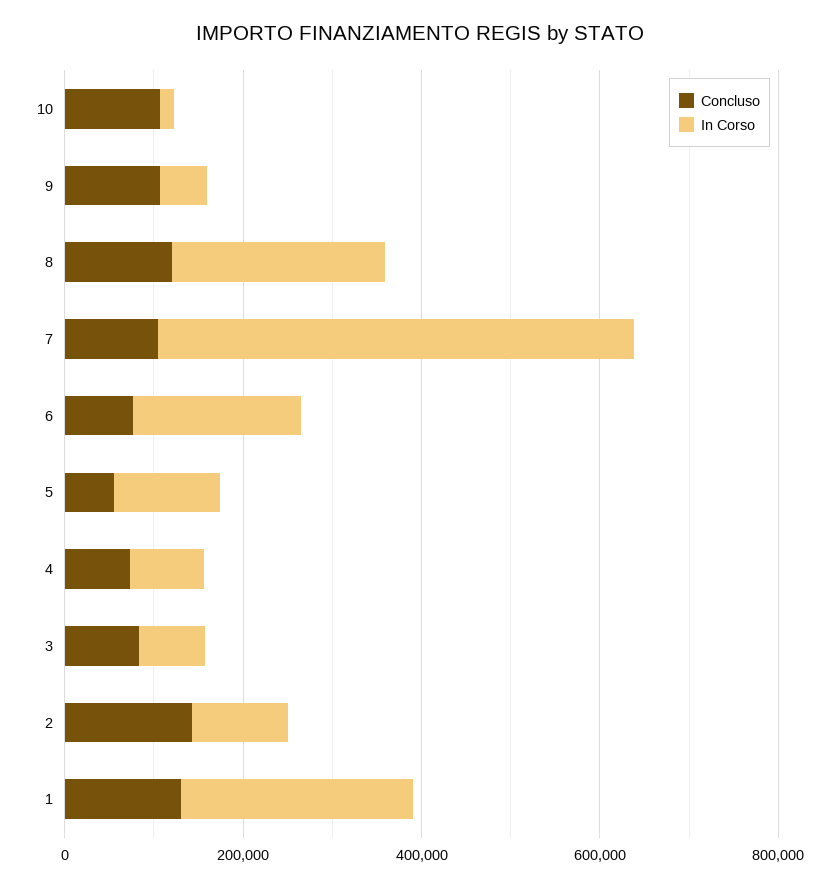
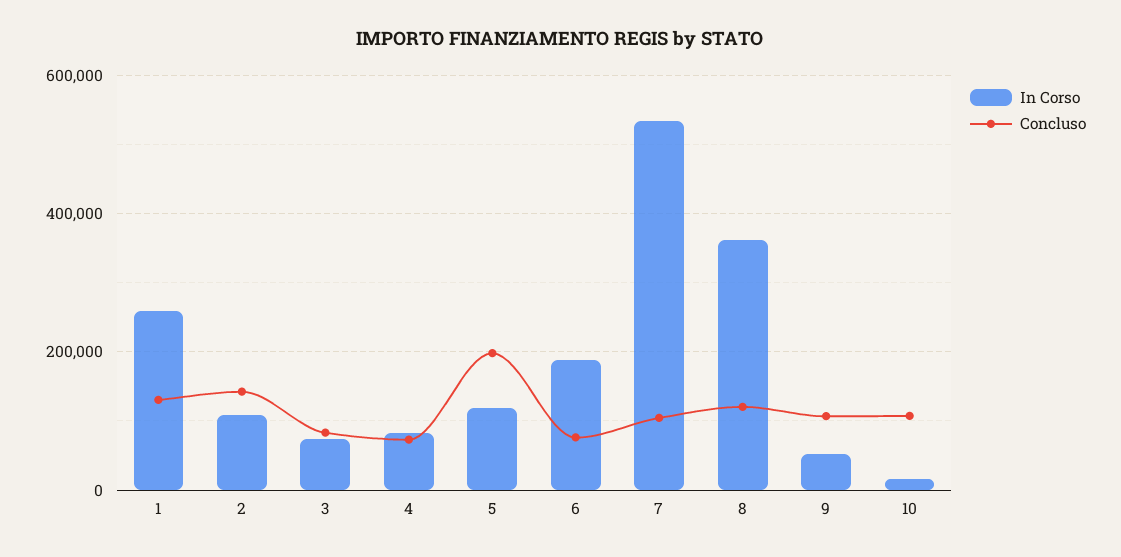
  {
    "Concluso": {
      "10": 100000,
      "9": 100000,
      "8": 120000,
      "7": 100000,
      "6": 80000,
-     "5": 50000,
+     "5": 200000,
      "4": 80000,
      "3": 80000,
      "2": 140000,
      "1": 140000
    },
    "In Corso": {
      "10": 20000,
      "9": 60000,
-     "8": 250000,
+     "8": 360000,
      "7": 540000,
      "6": 180000,
      "5": 120000,
      "4": 80000,
      "3": 80000,
      "2": 100000,
      "1": 260000
    }
  }

